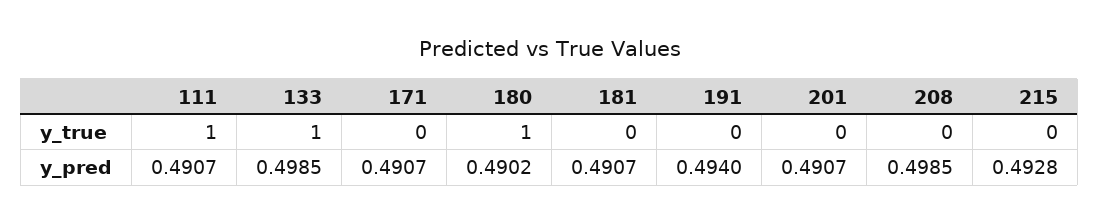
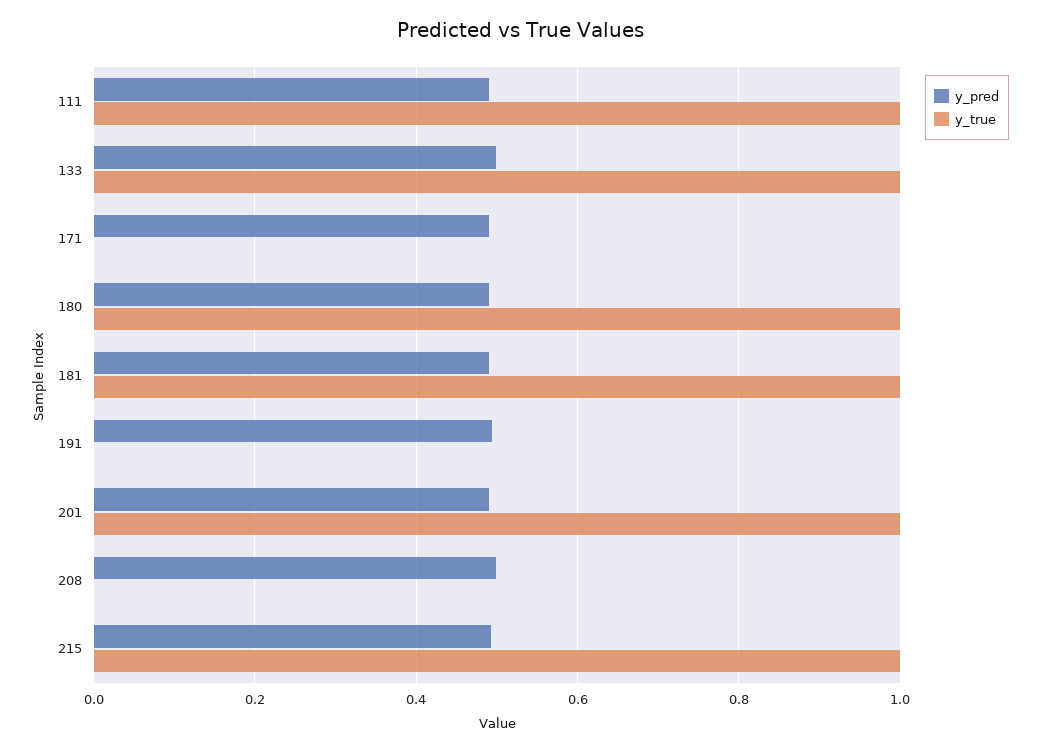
  {
    "y_true": {
      "111": 1,
      "133": 1,
      "171": 0,
      "180": 1,
-     "181": 0,
+     "181": 1,
      "191": 0,
-     "201": 0,
+     "201": 1,
      "208": 0,
-     "215": 0
+     "215": 1
    },
    "y_pred": {
      "111": 0.4907,
      "133": 0.4985,
      "171": 0.4907,
      "180": 0.4902,
      "181": 0.4907,
      "191": 0.494,
      "201": 0.4907,
      "208": 0.4985,
      "215": 0.4928
    }
  }

